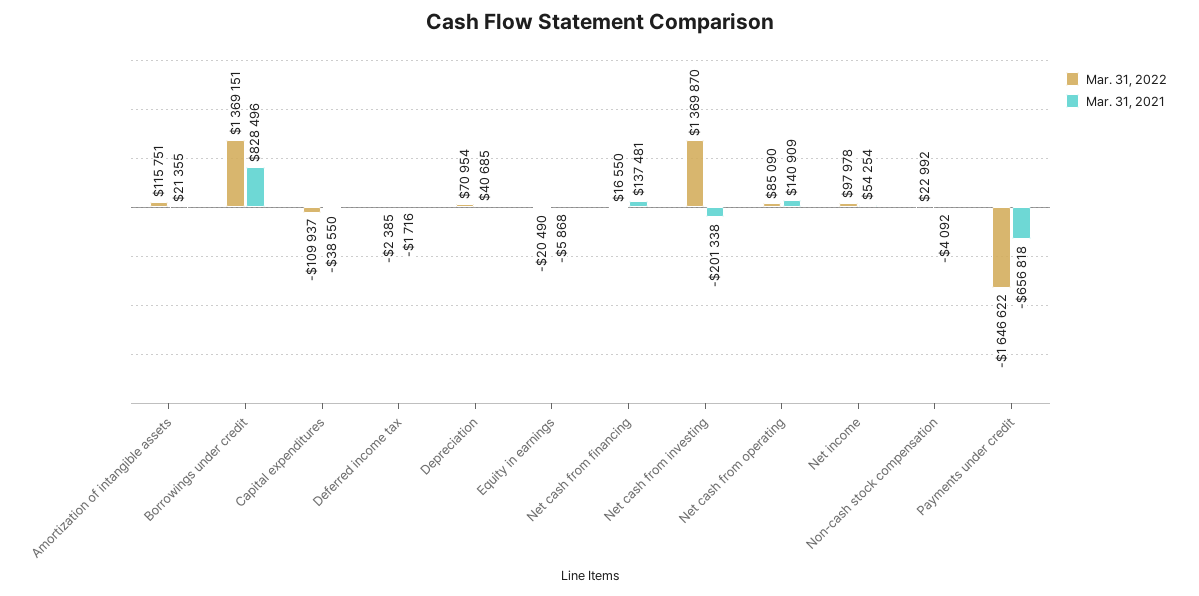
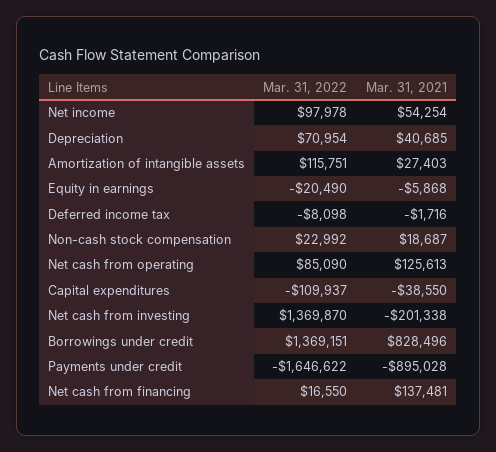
  {
    "Mar. 31, 2022": {
      "Amortization of intangible assets": 115751,
      "Borrowings under credit": 1369151,
      "Capital expenditures": -109937,
-     "Deferred income tax": -2385,
+     "Deferred income tax": -8098,
      "Depreciation": 70954,
      "Equity in earnings": -20490,
      "Net cash from financing": 16550,
      "Net cash from investing": 1369870,
      "Net cash from operating": 85090,
      "Net income": 97978,
      "Non-cash stock compensation": 22992,
      "Payments under credit": -1646622
    },
    "Mar. 31, 2021": {
-     "Amortization of intangible assets": 21355,
+     "Amortization of intangible assets": 27403,
      "Borrowings under credit": 828496,
      "Capital expenditures": -38550,
      "Deferred income tax": -1716,
      "Depreciation": 40685,
      "Equity in earnings": -5868,
      "Net cash from financing": 137481,
      "Net cash from investing": -201338,
-     "Net cash from operating": 140909,
+     "Net cash from operating": 125613,
      "Net income": 54254,
-     "Non-cash stock compensation": -4092,
+     "Non-cash stock compensation": 18687,
-     "Payments under credit": -656818
+     "Payments under credit": -895028
    }
  }

